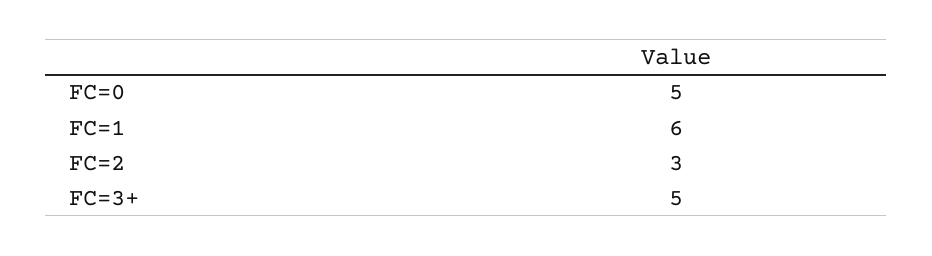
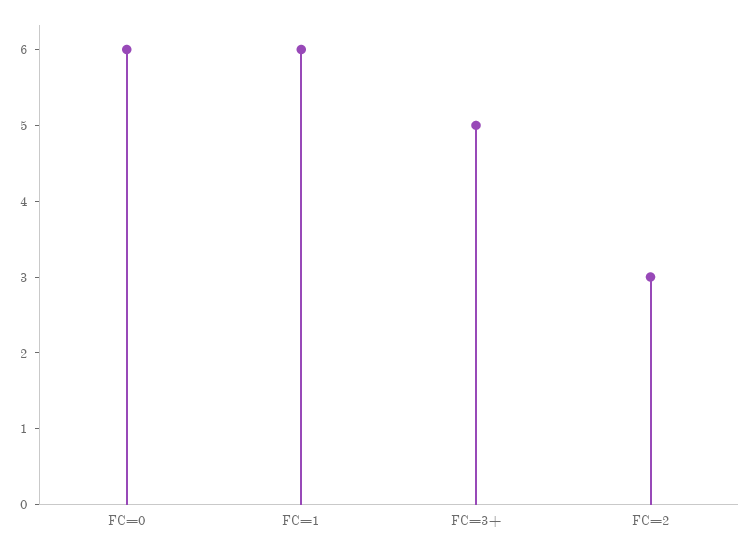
  {
-   "FC=0": 5,
+   "FC=0": 6,
    "FC=1": 6,
    "FC=2": 3,
    "FC=3+": 5
  }

